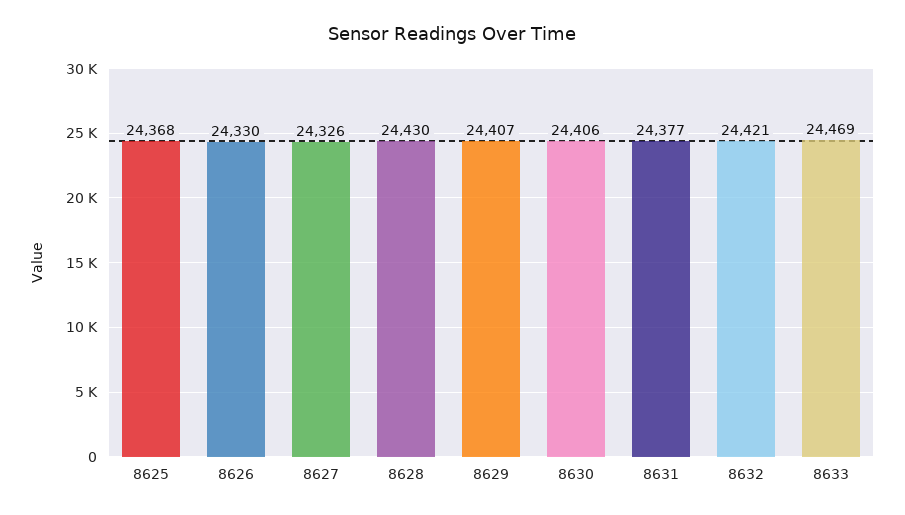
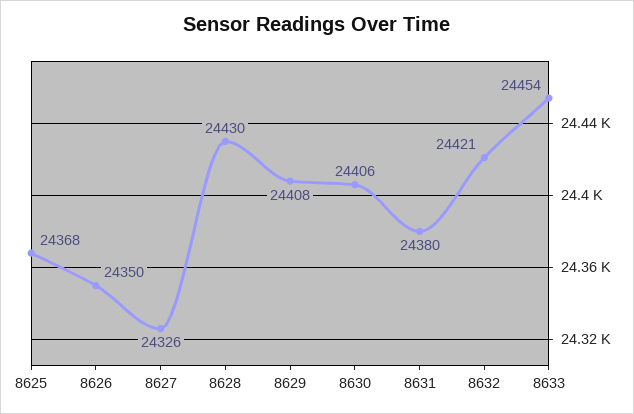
  {
    "8625": 24368,
-   "8626": 24330,
+   "8626": 24350,
    "8627": 24326,
    "8628": 24430,
-   "8629": 24407,
+   "8629": 24408,
    "8630": 24406,
-   "8631": 24377,
+   "8631": 24380,
    "8632": 24421,
-   "8633": 24469
+   "8633": 24454
  }

